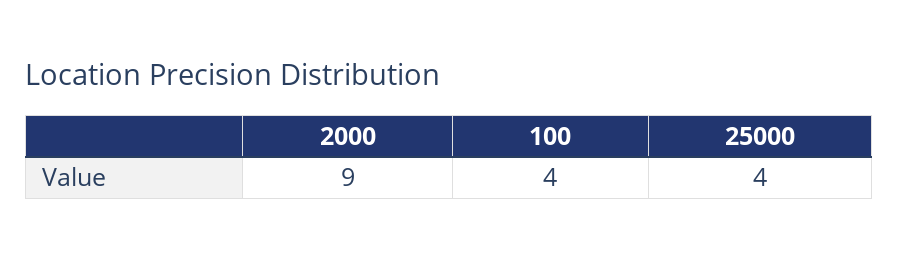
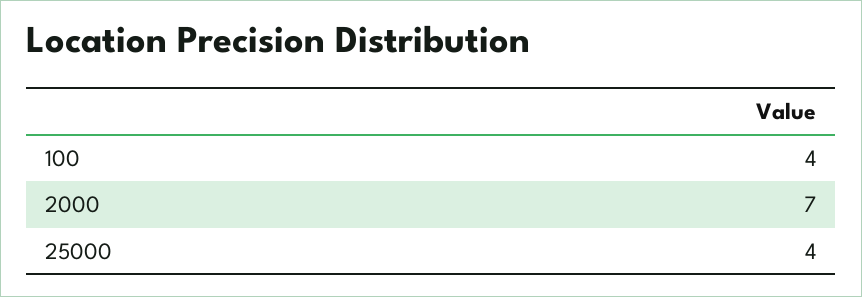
  {
-   "2000": 9,
+   "2000": 7,
    "100": 4,
    "25000": 4
  }

